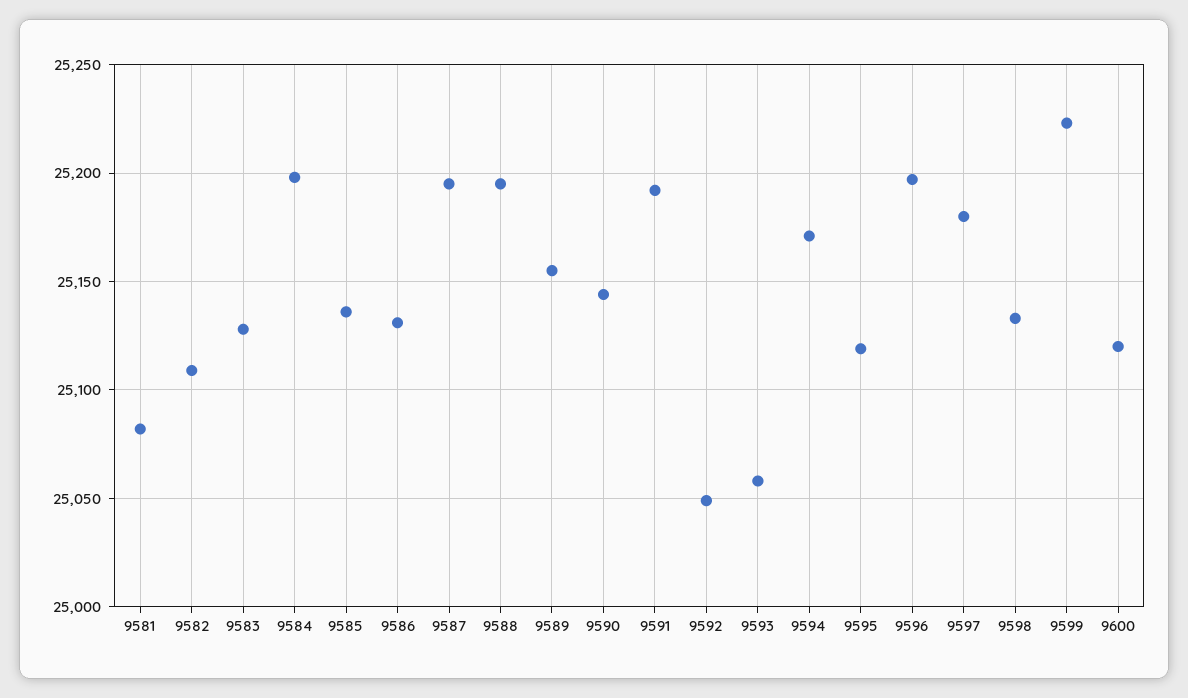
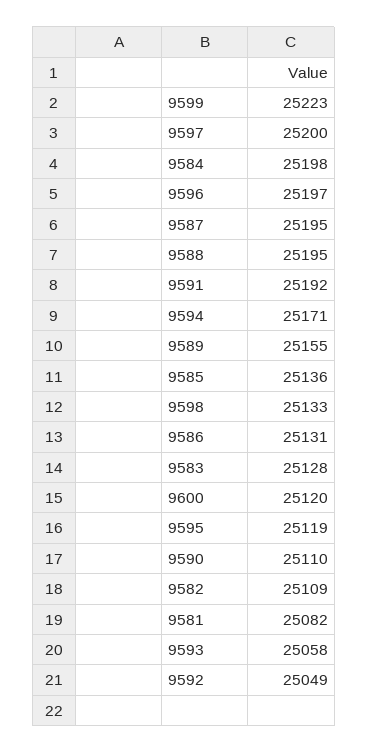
  {
    "9581": 25082,
    "9582": 25109,
    "9583": 25128,
    "9584": 25198,
    "9585": 25136,
    "9586": 25131,
    "9587": 25195,
    "9588": 25195,
    "9589": 25155,
-   "9590": 25145,
+   "9590": 25110,
    "9591": 25192,
    "9592": 25049,
    "9593": 25058,
    "9594": 25171,
    "9595": 25119,
    "9596": 25197,
-   "9597": 25180,
+   "9597": 25200,
    "9598": 25133,
    "9599": 25223,
    "9600": 25120
  }

